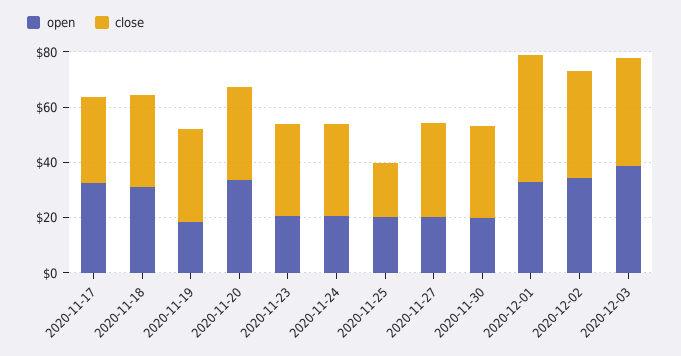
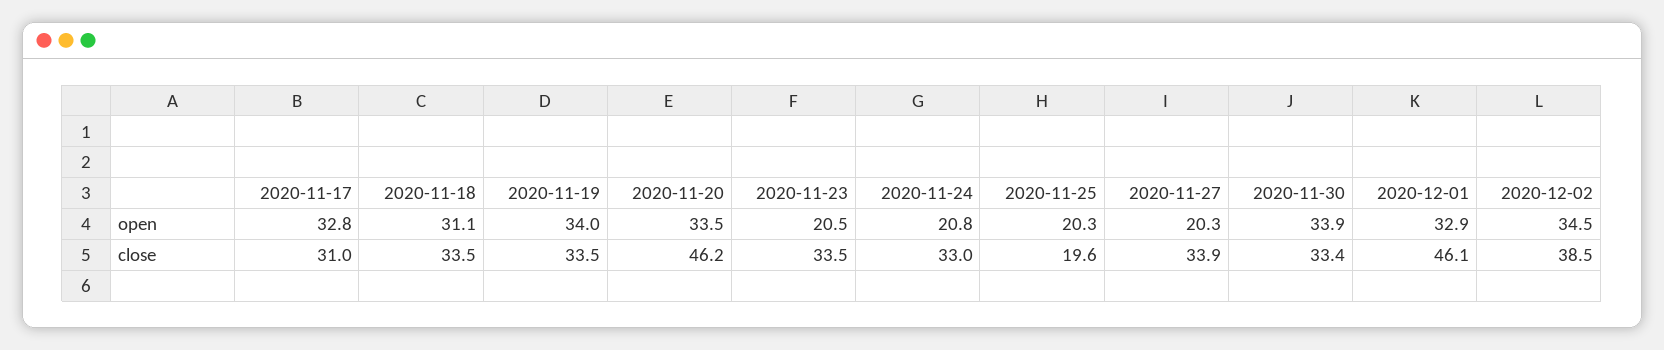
  {
    "open": {
      "2020-11-17": 32.8,
      "2020-11-18": 31.1,
-     "2020-11-19": 20,
+     "2020-11-19": 34,
      "2020-11-20": 33.5,
      "2020-11-23": 20.5,
      "2020-11-24": 20.8,
      "2020-11-25": 20.3,
      "2020-11-27": 20.3,
-     "2020-11-30": 20,
+     "2020-11-30": 33.9,
      "2020-12-01": 32.9,
-     "2020-12-02": 34.5,
+     "2020-12-02": 34.5
-     "2020-12-03": 40
    },
    "close": {
      "2020-11-17": 31,
      "2020-11-18": 33.5,
      "2020-11-19": 33.5,
-     "2020-11-20": 35,
+     "2020-11-20": 46.2,
      "2020-11-23": 33.5,
      "2020-11-24": 33,
      "2020-11-25": 19.6,
      "2020-11-27": 33.9,
      "2020-11-30": 33.4,
      "2020-12-01": 46.1,
-     "2020-12-02": 38.5,
+     "2020-12-02": 38.5
-     "2020-12-03": 40
    }
  }

